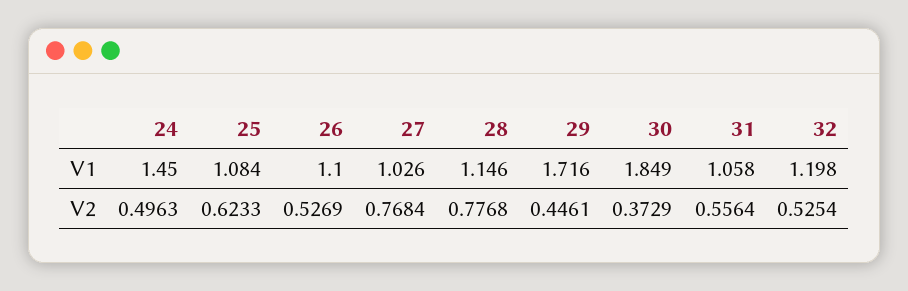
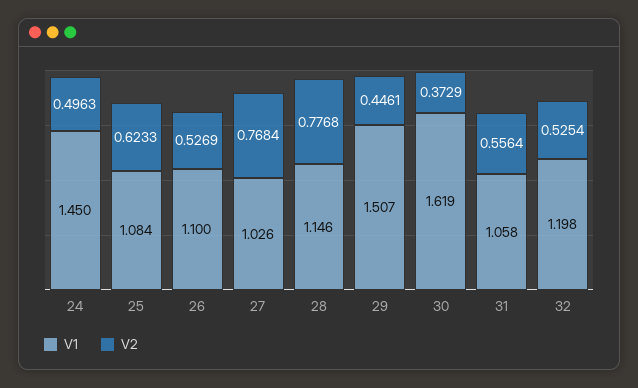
  {
    "V1": {
      "24": 1.45,
      "25": 1.084,
      "26": 1.1,
      "27": 1.026,
      "28": 1.146,
-     "29": 1.716,
+     "29": 1.507,
-     "30": 1.849,
+     "30": 1.619,
      "31": 1.058,
      "32": 1.198
    },
    "V2": {
      "24": 0.4963,
      "25": 0.6233,
      "26": 0.5269,
      "27": 0.7684,
      "28": 0.7768,
      "29": 0.4461,
      "30": 0.3729,
      "31": 0.5564,
      "32": 0.5254
    }
  }

